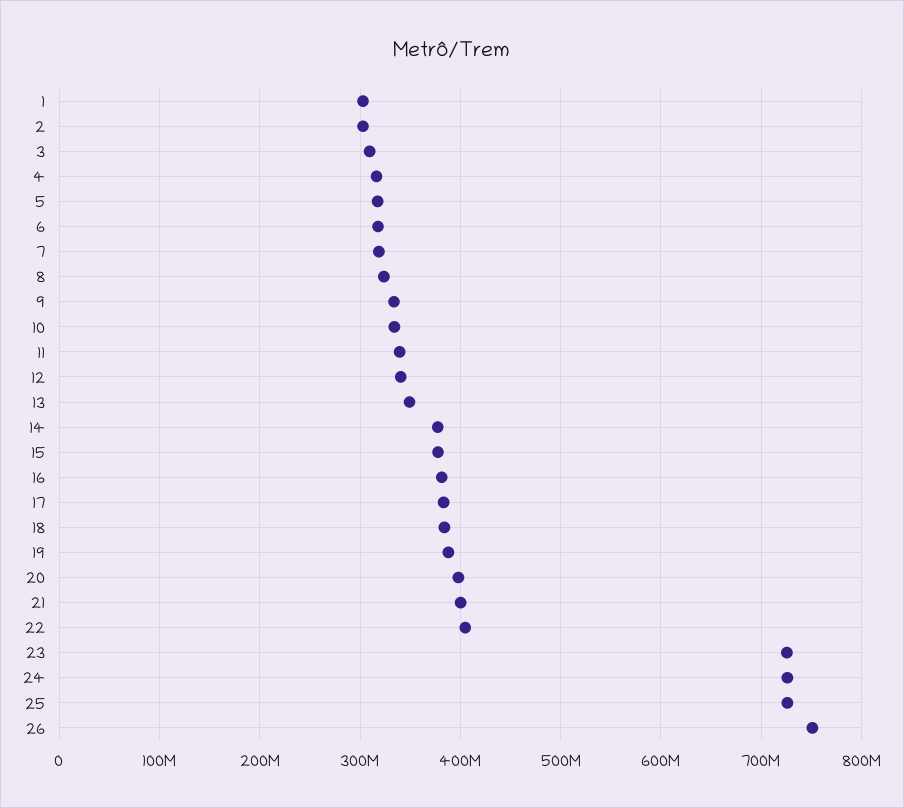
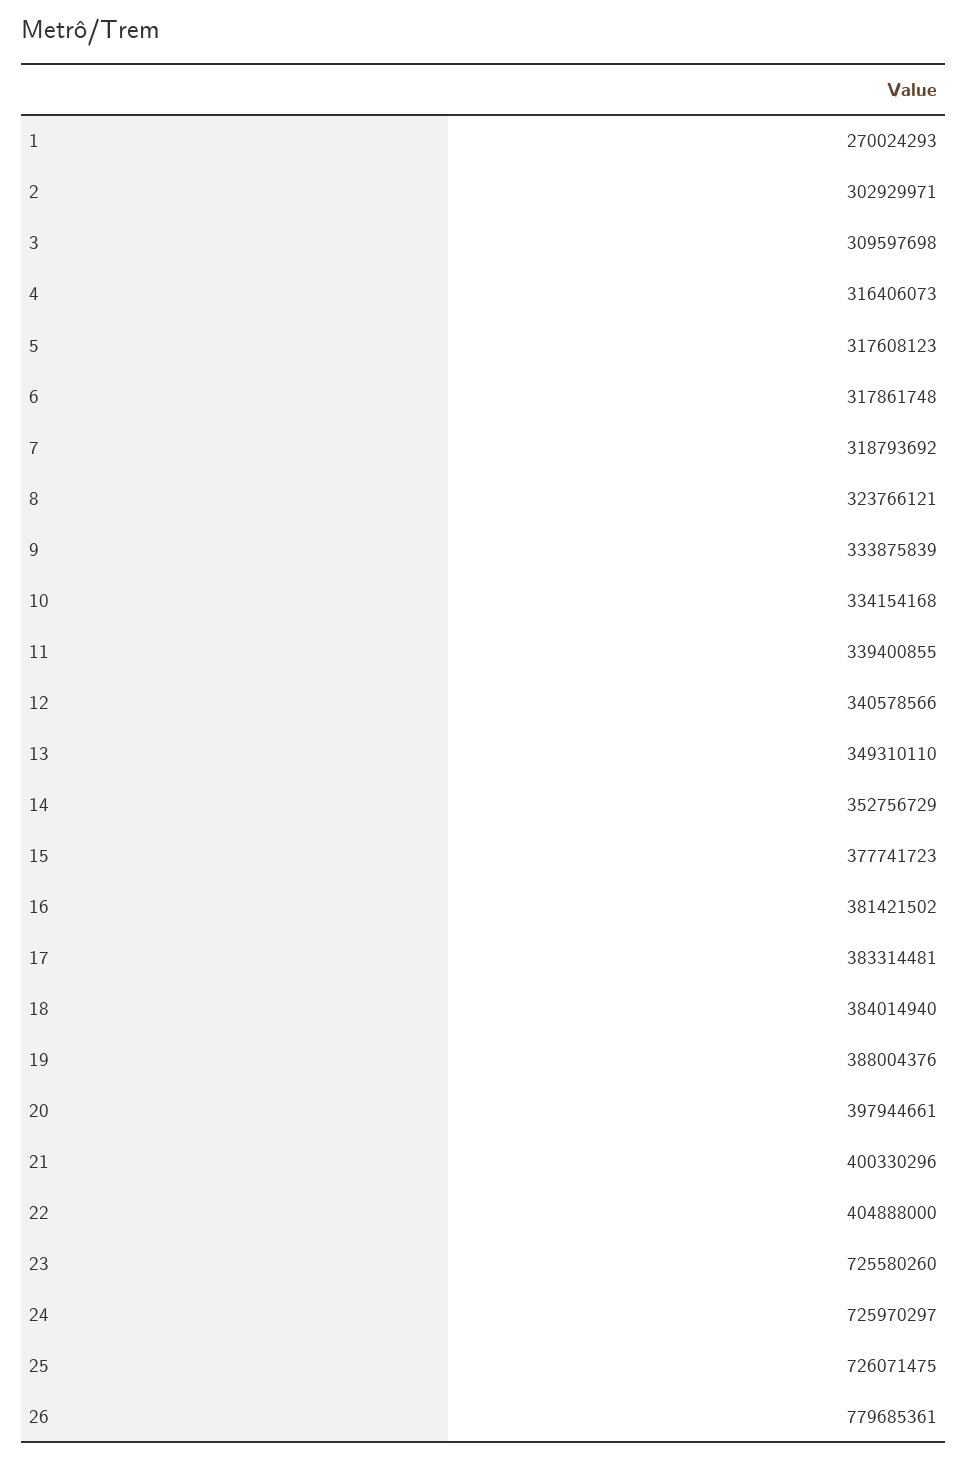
  {
-   "1": 300000000,
+   "1": 270024293,
    "2": 302929971,
    "3": 309597698,
    "4": 316406073,
    "5": 317608123,
    "6": 317861748,
    "7": 318793692,
    "8": 323766121,
    "9": 333875839,
    "10": 334154168,
    "11": 339400855,
    "12": 340578566,
    "13": 349310110,
-   "14": 380000000,
+   "14": 352756729,
    "15": 377741723,
    "16": 381421502,
    "17": 383314481,
    "18": 384014940,
    "19": 388004376,
    "20": 397944661,
    "21": 400330296,
    "22": 404888000,
    "23": 725580260,
    "24": 725970297,
    "25": 726071475,
-   "26": 750000000
+   "26": 779685361
  }

